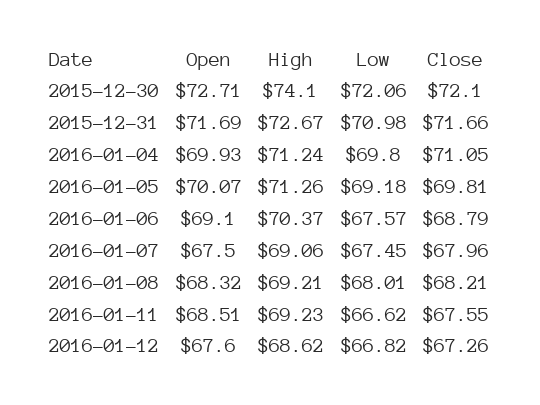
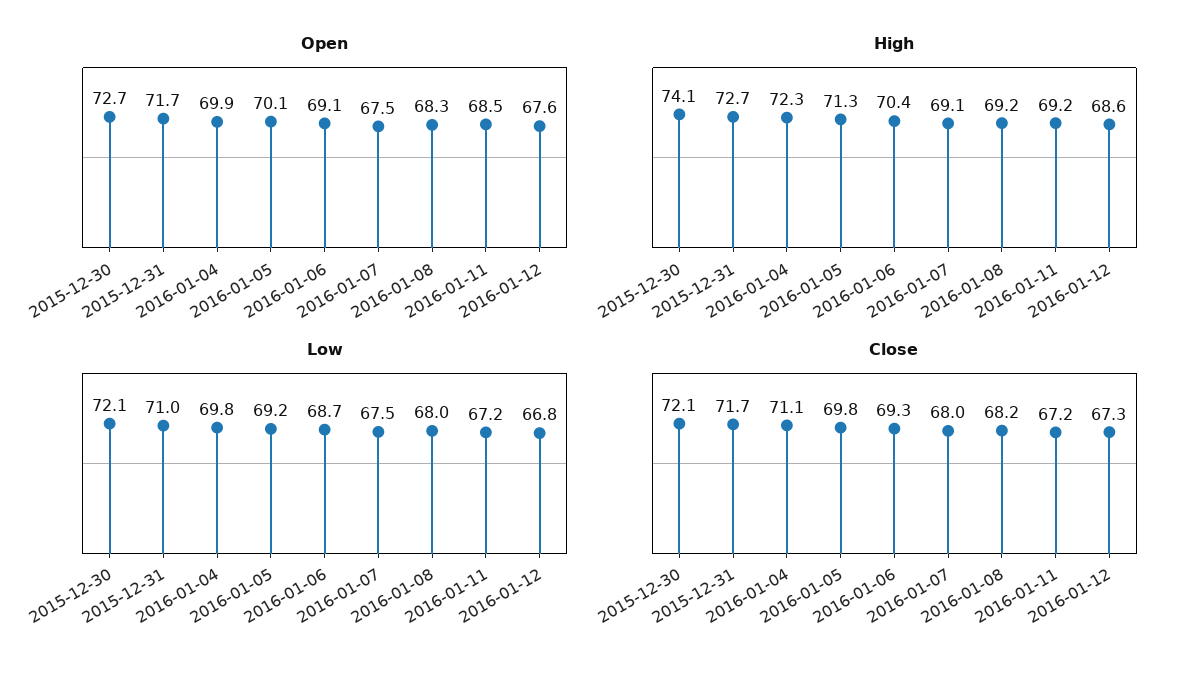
  {
    "Open": {
      "2015-12-30": 72.71,
      "2015-12-31": 71.69,
      "2016-01-04": 69.93,
      "2016-01-05": 70.07,
      "2016-01-06": 69.1,
      "2016-01-07": 67.5,
      "2016-01-08": 68.32,
      "2016-01-11": 68.51,
      "2016-01-12": 67.6
    },
    "High": {
      "2015-12-30": 74.1,
      "2015-12-31": 72.67,
-     "2016-01-04": 71.24,
+     "2016-01-04": 72.3,
      "2016-01-05": 71.26,
      "2016-01-06": 70.37,
      "2016-01-07": 69.06,
      "2016-01-08": 69.21,
      "2016-01-11": 69.23,
      "2016-01-12": 68.62
    },
    "Low": {
      "2015-12-30": 72.06,
      "2015-12-31": 70.98,
      "2016-01-04": 69.8,
      "2016-01-05": 69.18,
-     "2016-01-06": 67.57,
+     "2016-01-06": 68.7,
      "2016-01-07": 67.45,
      "2016-01-08": 68.01,
-     "2016-01-11": 66.62,
+     "2016-01-11": 67.2,
      "2016-01-12": 66.82
    },
    "Close": {
      "2015-12-30": 72.1,
      "2015-12-31": 71.66,
      "2016-01-04": 71.05,
      "2016-01-05": 69.81,
-     "2016-01-06": 68.79,
+     "2016-01-06": 69.3,
      "2016-01-07": 67.96,
      "2016-01-08": 68.21,
-     "2016-01-11": 67.55,
+     "2016-01-11": 67.2,
      "2016-01-12": 67.26
    }
  }

